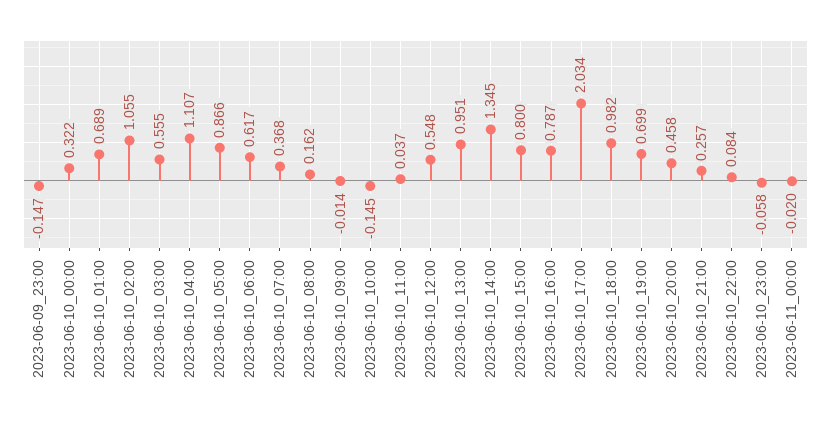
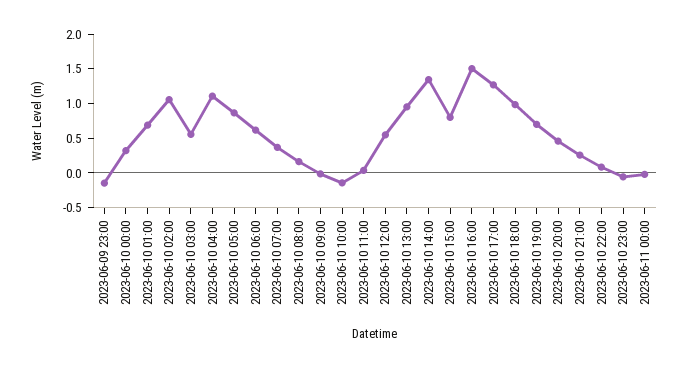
  {
    "2023-06-09_23:00": -0.147,
    "2023-06-10_00:00": 0.322,
    "2023-06-10_01:00": 0.689,
    "2023-06-10_02:00": 1.055,
    "2023-06-10_03:00": 0.555,
    "2023-06-10_04:00": 1.107,
    "2023-06-10_05:00": 0.866,
    "2023-06-10_06:00": 0.617,
    "2023-06-10_07:00": 0.368,
    "2023-06-10_08:00": 0.162,
    "2023-06-10_09:00": -0.014,
    "2023-06-10_10:00": -0.145,
    "2023-06-10_11:00": 0.037,
    "2023-06-10_12:00": 0.548,
    "2023-06-10_13:00": 0.951,
    "2023-06-10_14:00": 1.345,
    "2023-06-10_15:00": 0.8,
-   "2023-06-10_16:00": 0.787,
+   "2023-06-10_16:00": 1.5,
-   "2023-06-10_17:00": 2.034,
+   "2023-06-10_17:00": 1.25,
    "2023-06-10_18:00": 0.982,
    "2023-06-10_19:00": 0.699,
    "2023-06-10_20:00": 0.458,
    "2023-06-10_21:00": 0.257,
    "2023-06-10_22:00": 0.084,
    "2023-06-10_23:00": -0.058,
    "2023-06-11_00:00": -0.02
  }

